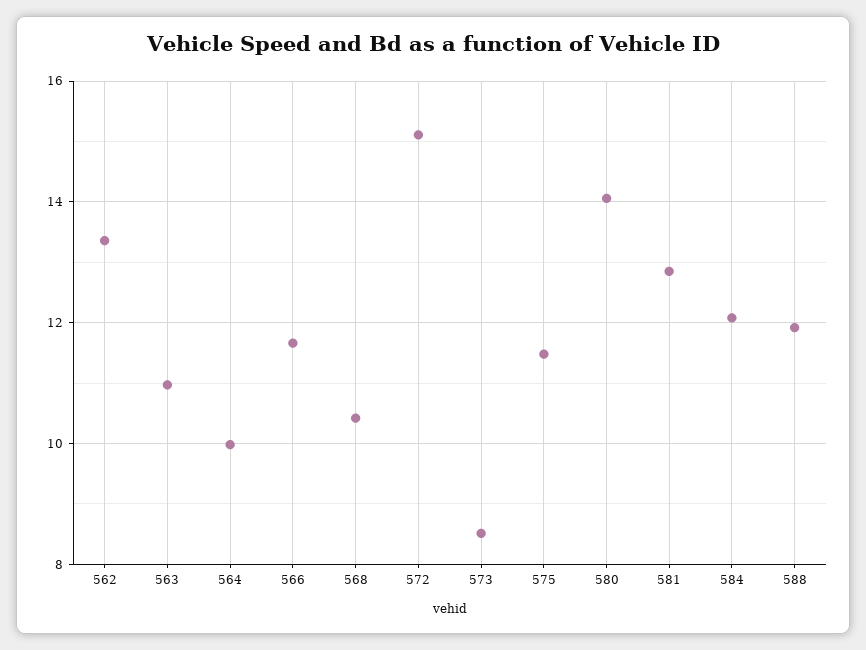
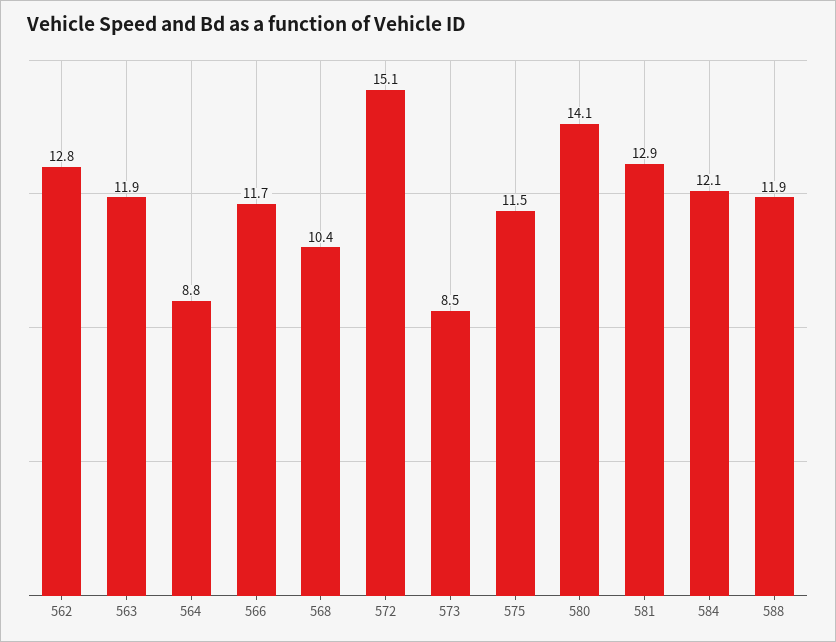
  {
-   "562": 13.4,
+   "562": 12.8,
-   "563": 11,
+   "563": 11.9,
-   "564": 10,
+   "564": 8.8,
    "566": 11.7,
    "568": 10.4,
    "572": 15.1,
    "573": 8.5,
    "575": 11.5,
    "580": 14.1,
    "581": 12.9,
    "584": 12.1,
    "588": 11.9
  }

